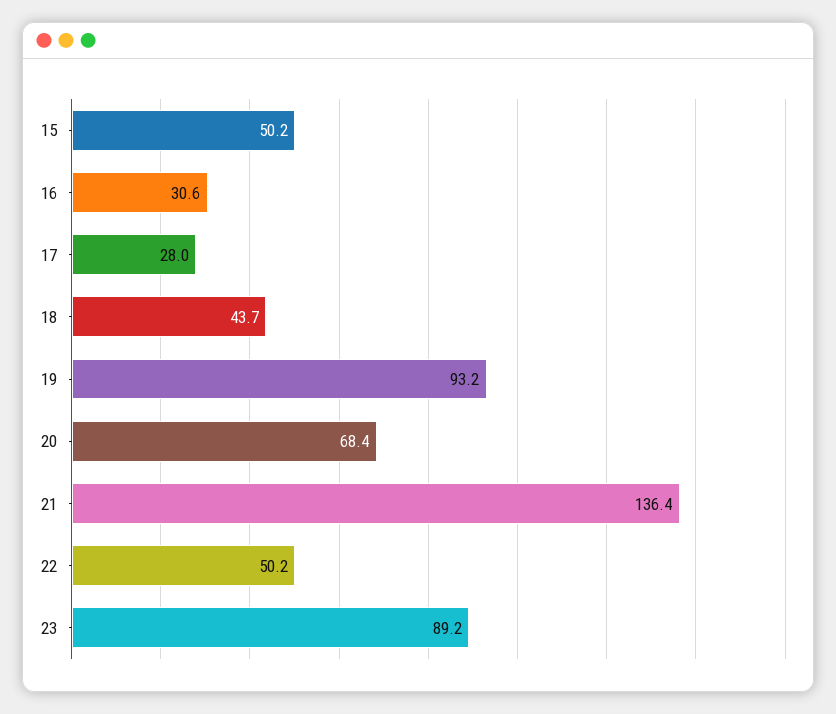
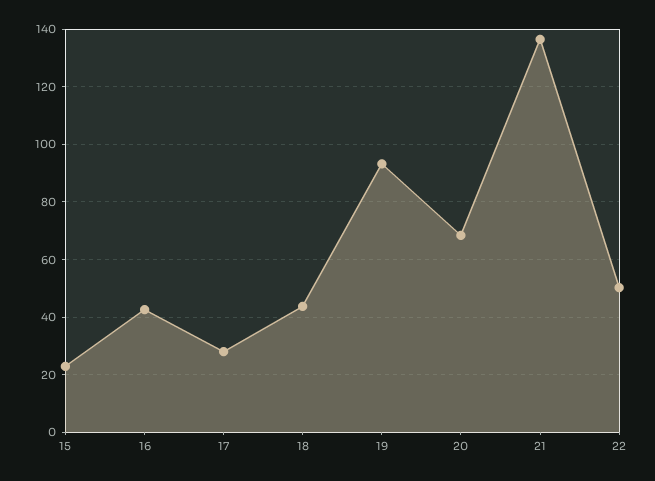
  {
-   "15": 50.2,
+   "15": 22.5,
-   "16": 30.6,
+   "16": 42.5,
    "17": 28,
    "18": 43.7,
    "19": 93.2,
    "20": 68.4,
    "21": 136.4,
-   "22": 50.2,
+   "22": 50.2
-   "23": 89.2
  }

